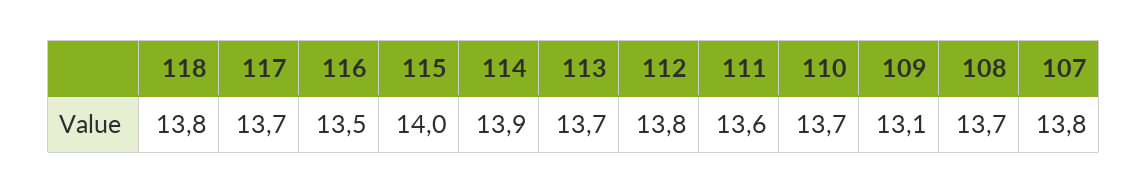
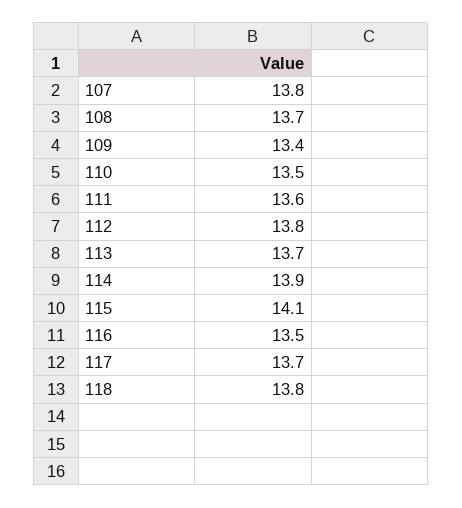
  {
    "118": 13.8,
    "117": 13.7,
    "116": 13.5,
-   "115": 14,
+   "115": 14.1,
    "114": 13.9,
    "113": 13.7,
    "112": 13.8,
    "111": 13.6,
-   "110": 13.7,
+   "110": 13.5,
-   "109": 13.1,
+   "109": 13.4,
    "108": 13.7,
    "107": 13.8
  }

